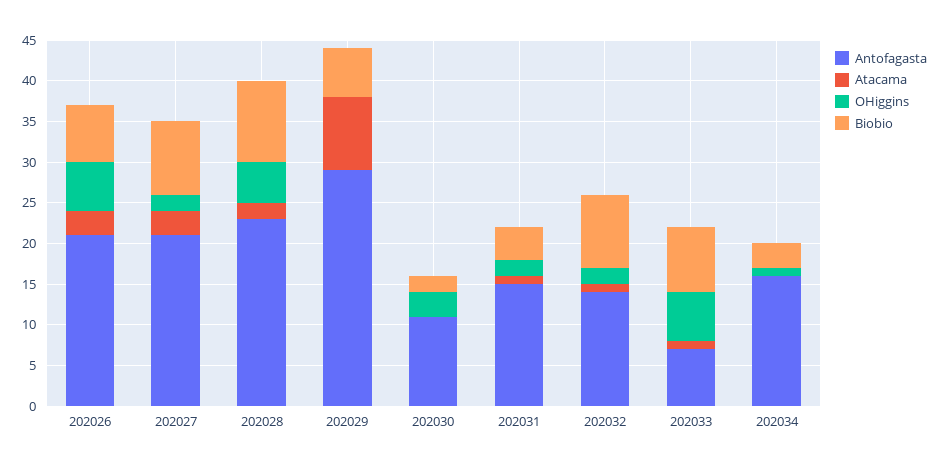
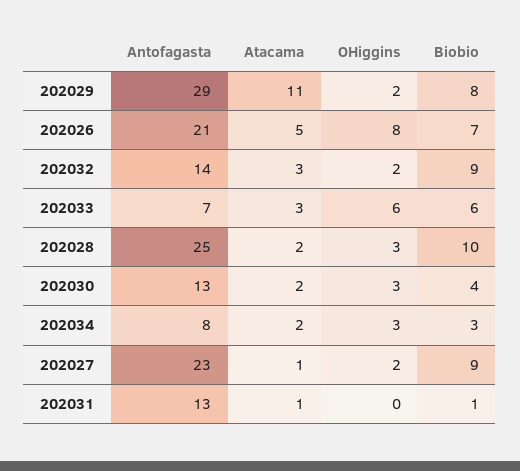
  {
    "Antofagasta": {
      "202026": 21,
-     "202027": 21,
+     "202027": 23,
-     "202028": 23,
+     "202028": 25,
      "202029": 29,
-     "202030": 11,
+     "202030": 13,
-     "202031": 15,
+     "202031": 13,
      "202032": 14,
      "202033": 7,
-     "202034": 16
+     "202034": 8
    },
    "Atacama": {
-     "202026": 3,
+     "202026": 5,
-     "202027": 3,
+     "202027": 1,
      "202028": 2,
-     "202029": 9,
+     "202029": 11,
-     "202030": 0,
+     "202030": 2,
      "202031": 1,
-     "202032": 1,
+     "202032": 3,
-     "202033": 1,
+     "202033": 3,
-     "202034": 0
+     "202034": 2
    },
    "OHiggins": {
-     "202026": 6,
+     "202026": 8,
      "202027": 2,
-     "202028": 5,
+     "202028": 3,
-     "202029": 0,
+     "202029": 2,
      "202030": 3,
-     "202031": 2,
+     "202031": 0,
      "202032": 2,
      "202033": 6,
-     "202034": 1
+     "202034": 3
    },
    "Biobio": {
      "202026": 7,
      "202027": 9,
      "202028": 10,
-     "202029": 6,
+     "202029": 8,
-     "202030": 2,
+     "202030": 4,
-     "202031": 4,
+     "202031": 1,
      "202032": 9,
-     "202033": 8,
+     "202033": 6,
      "202034": 3
    }
  }

